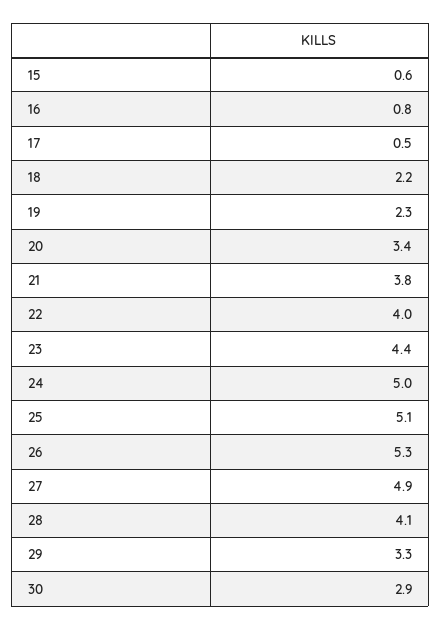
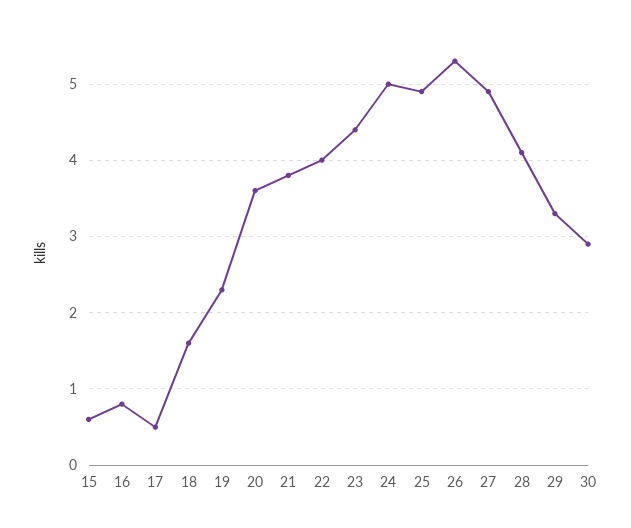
  {
    "15": 0.6,
    "16": 0.8,
    "17": 0.5,
-   "18": 2.2,
+   "18": 1.6,
    "19": 2.3,
-   "20": 3.4,
+   "20": 3.6,
    "21": 3.8,
    "22": 4,
    "23": 4.4,
    "24": 5,
-   "25": 5.1,
+   "25": 4.9,
    "26": 5.3,
    "27": 4.9,
    "28": 4.1,
    "29": 3.3,
    "30": 2.9
  }

